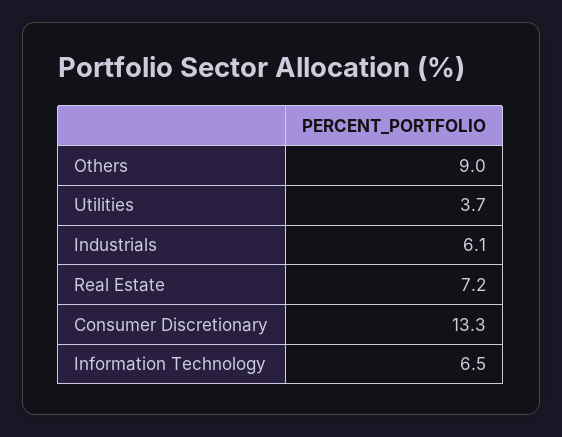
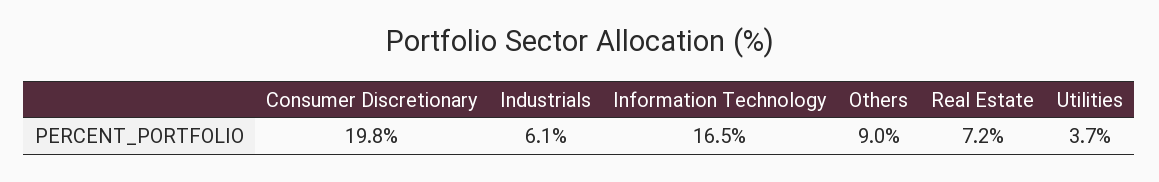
  {
    "Others": 9,
    "Utilities": 3.7,
    "Industrials": 6.1,
    "Real Estate": 7.2,
-   "Consumer Discretionary": 13.3,
+   "Consumer Discretionary": 19.8,
-   "Information Technology": 6.5
+   "Information Technology": 16.5
  }

